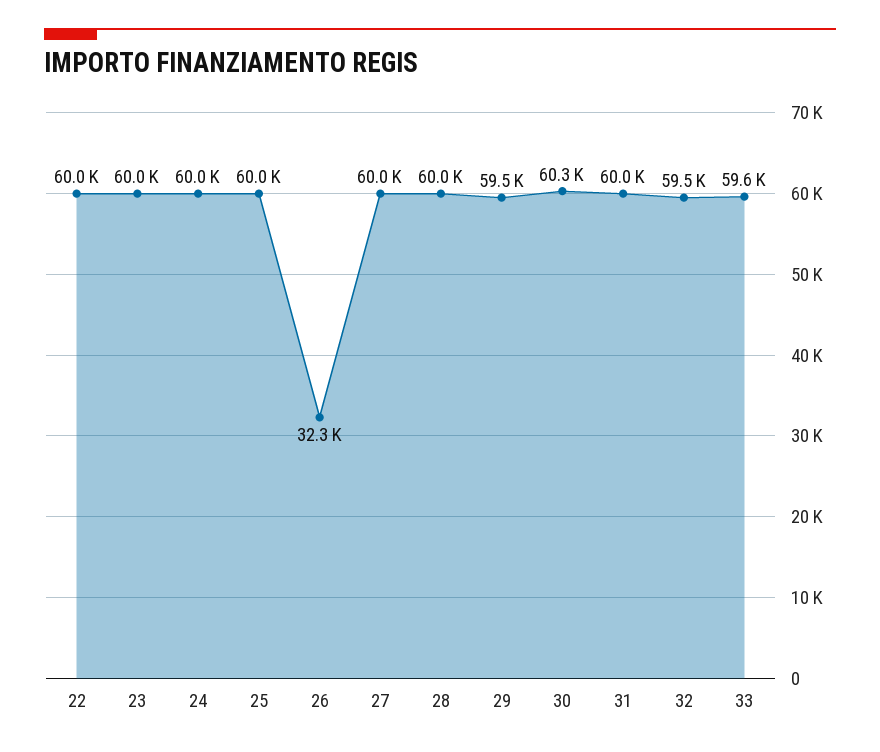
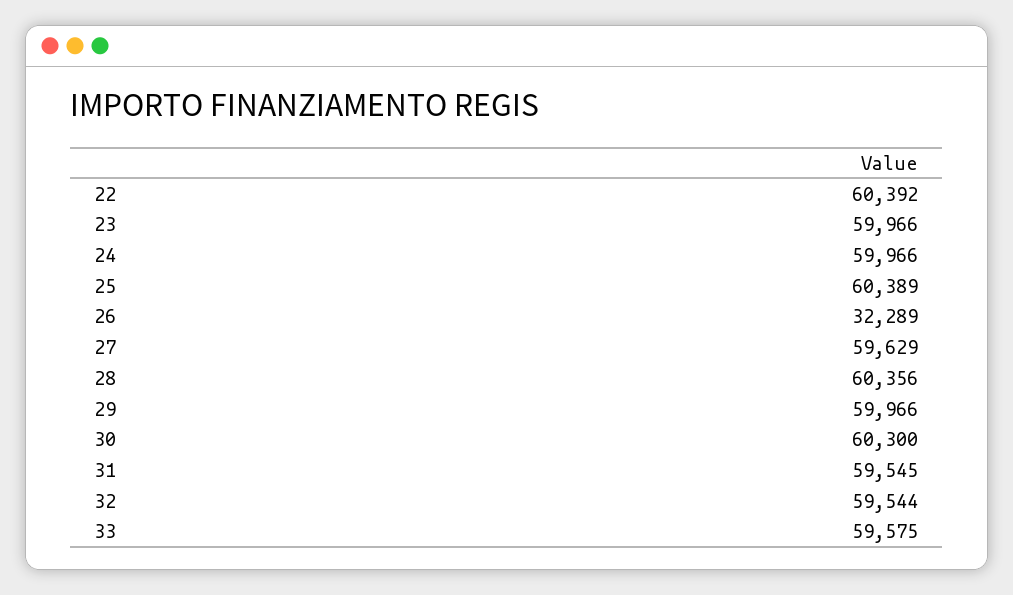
  {
-   "22": 60000,
+   "22": 60392,
    "23": 59966,
    "24": 59966,
-   "25": 60000,
+   "25": 60389,
    "26": 32289,
-   "27": 60000,
+   "27": 59629,
-   "28": 60000,
+   "28": 60356,
-   "29": 59500,
+   "29": 59966,
    "30": 60300,
-   "31": 60000,
+   "31": 59545,
    "32": 59544,
    "33": 59575
  }

